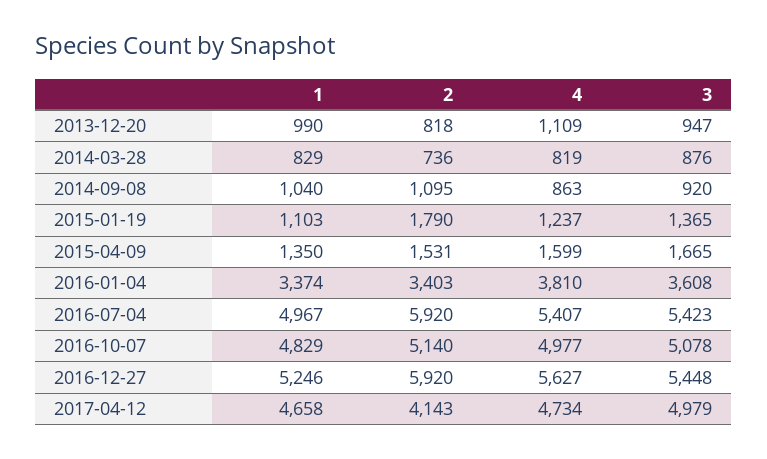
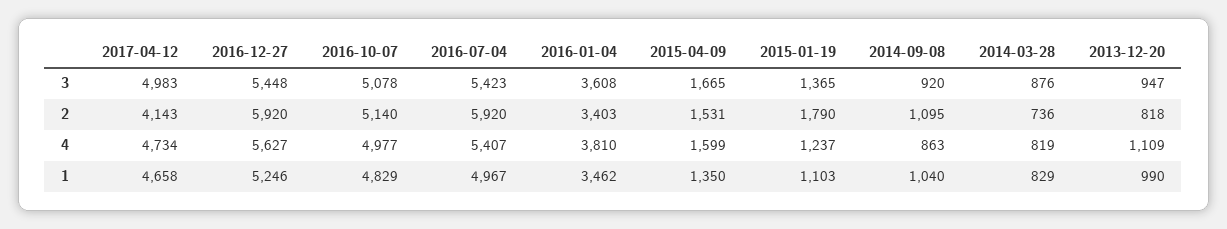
  {
    "1": {
      "2013-12-20": 990,
      "2014-03-28": 829,
      "2014-09-08": 1040,
      "2015-01-19": 1103,
      "2015-04-09": 1350,
-     "2016-01-04": 3374,
+     "2016-01-04": 3462,
      "2016-07-04": 4967,
      "2016-10-07": 4829,
      "2016-12-27": 5246,
      "2017-04-12": 4658
    },
    "2": {
      "2013-12-20": 818,
      "2014-03-28": 736,
      "2014-09-08": 1095,
      "2015-01-19": 1790,
      "2015-04-09": 1531,
      "2016-01-04": 3403,
      "2016-07-04": 5920,
      "2016-10-07": 5140,
      "2016-12-27": 5920,
      "2017-04-12": 4143
    },
    "4": {
      "2013-12-20": 1109,
      "2014-03-28": 819,
      "2014-09-08": 863,
      "2015-01-19": 1237,
      "2015-04-09": 1599,
      "2016-01-04": 3810,
      "2016-07-04": 5407,
      "2016-10-07": 4977,
      "2016-12-27": 5627,
      "2017-04-12": 4734
    },
    "3": {
      "2013-12-20": 947,
      "2014-03-28": 876,
      "2014-09-08": 920,
      "2015-01-19": 1365,
      "2015-04-09": 1665,
      "2016-01-04": 3608,
      "2016-07-04": 5423,
      "2016-10-07": 5078,
      "2016-12-27": 5448,
-     "2017-04-12": 4979
+     "2017-04-12": 4983
    }
  }

